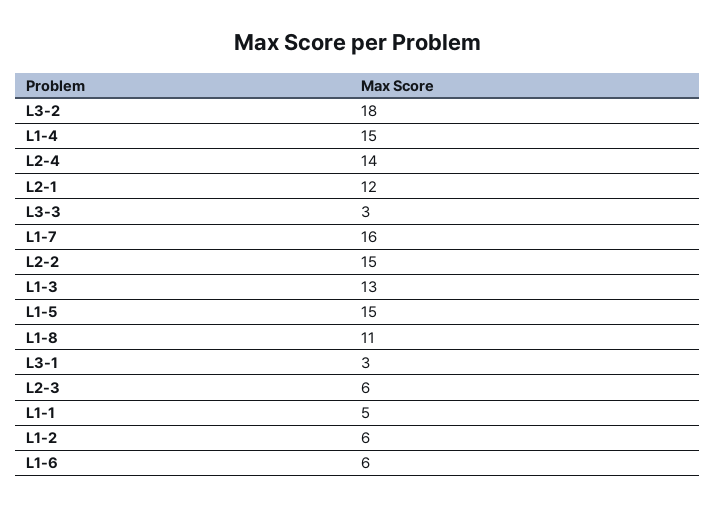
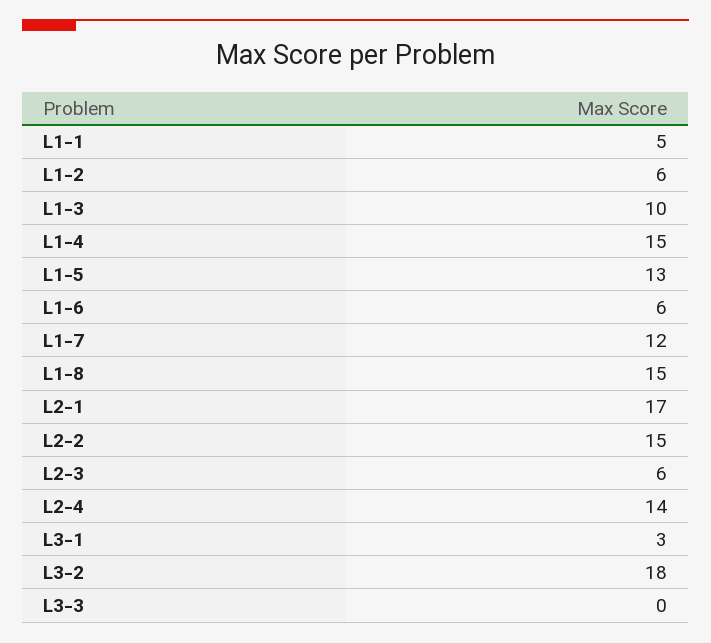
  {
    "L3-2": 18,
    "L1-4": 15,
    "L2-4": 14,
-   "L2-1": 12,
+   "L2-1": 17,
-   "L3-3": 3,
+   "L3-3": 0,
-   "L1-7": 16,
+   "L1-7": 12,
    "L2-2": 15,
-   "L1-3": 13,
+   "L1-3": 10,
-   "L1-5": 15,
+   "L1-5": 13,
-   "L1-8": 11,
+   "L1-8": 15,
    "L3-1": 3,
    "L2-3": 6,
    "L1-1": 5,
    "L1-2": 6,
    "L1-6": 6
  }

